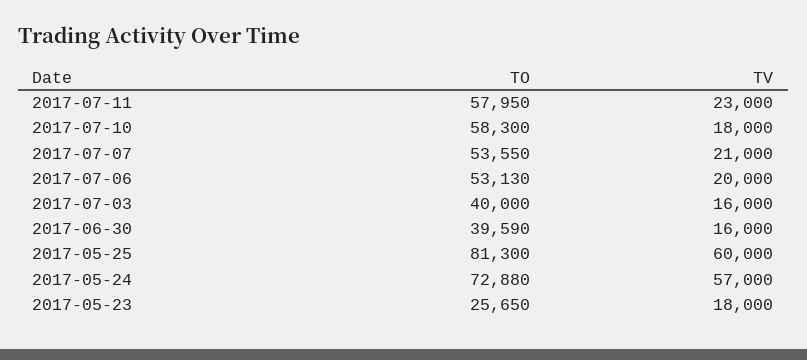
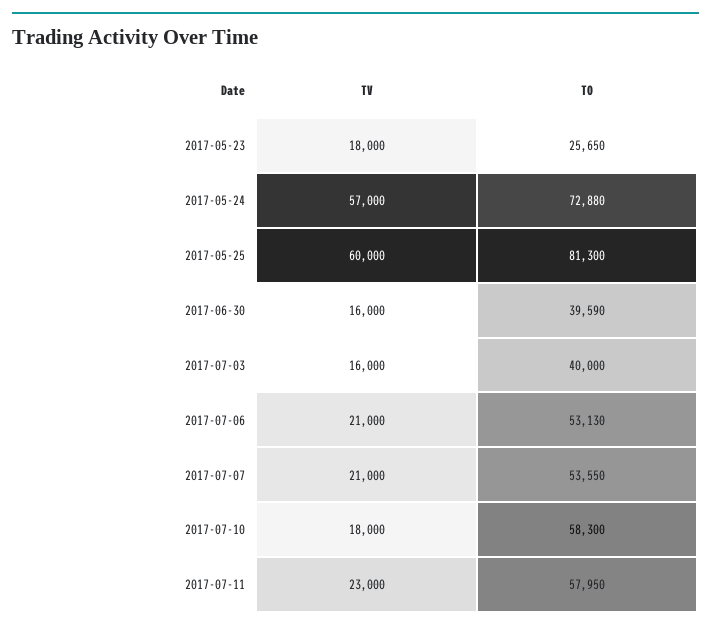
  {
    "TO": {
      "2017-07-11": 57950,
      "2017-07-10": 58300,
      "2017-07-07": 53550,
      "2017-07-06": 53130,
      "2017-07-03": 40000,
      "2017-06-30": 39590,
      "2017-05-25": 81300,
      "2017-05-24": 72880,
      "2017-05-23": 25650
    },
    "TV": {
      "2017-07-11": 23000,
      "2017-07-10": 18000,
      "2017-07-07": 21000,
-     "2017-07-06": 20000,
+     "2017-07-06": 21000,
      "2017-07-03": 16000,
      "2017-06-30": 16000,
      "2017-05-25": 60000,
      "2017-05-24": 57000,
      "2017-05-23": 18000
    }
  }

